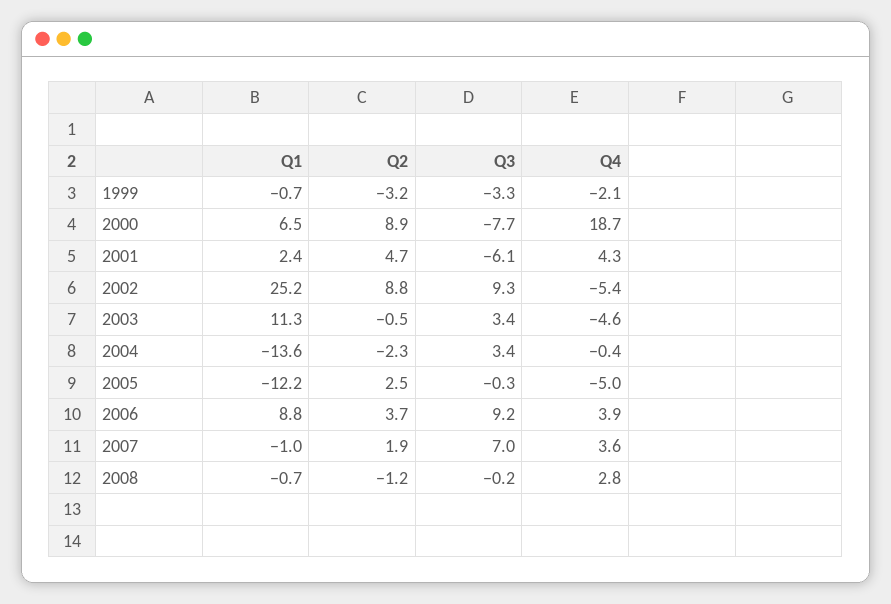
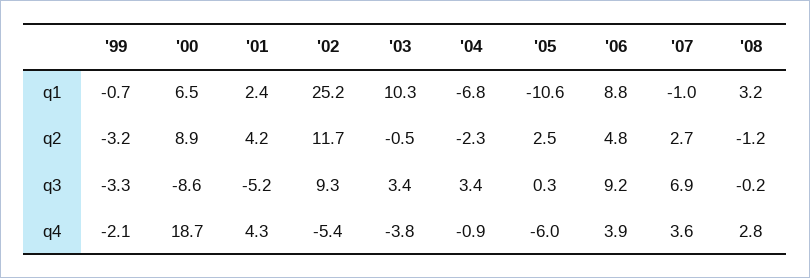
  {
    "Q1": {
      "1999": -0.7,
      "2000": 6.5,
      "2001": 2.4,
      "2002": 25.2,
-     "2003": 11.3,
+     "2003": 10.3,
-     "2004": -13.6,
+     "2004": -6.8,
-     "2005": -12.2,
+     "2005": -10.6,
      "2006": 8.8,
      "2007": -1,
-     "2008": -0.7
+     "2008": 3.2
    },
    "Q2": {
      "1999": -3.2,
      "2000": 8.9,
-     "2001": 4.7,
+     "2001": 4.2,
-     "2002": 8.8,
+     "2002": 11.7,
      "2003": -0.5,
      "2004": -2.3,
      "2005": 2.5,
-     "2006": 3.7,
+     "2006": 4.8,
-     "2007": 1.9,
+     "2007": 2.7,
      "2008": -1.2
    },
    "Q3": {
      "1999": -3.3,
-     "2000": -7.7,
+     "2000": -8.6,
-     "2001": -6.1,
+     "2001": -5.2,
      "2002": 9.3,
      "2003": 3.4,
      "2004": 3.4,
-     "2005": -0.3,
+     "2005": 0.3,
      "2006": 9.2,
-     "2007": 7,
+     "2007": 6.9,
      "2008": -0.2
    },
    "Q4": {
      "1999": -2.1,
      "2000": 18.7,
      "2001": 4.3,
      "2002": -5.4,
-     "2003": -4.6,
+     "2003": -3.8,
-     "2004": -0.4,
+     "2004": -0.9,
-     "2005": -5,
+     "2005": -6,
      "2006": 3.9,
      "2007": 3.6,
      "2008": 2.8
    }
  }

